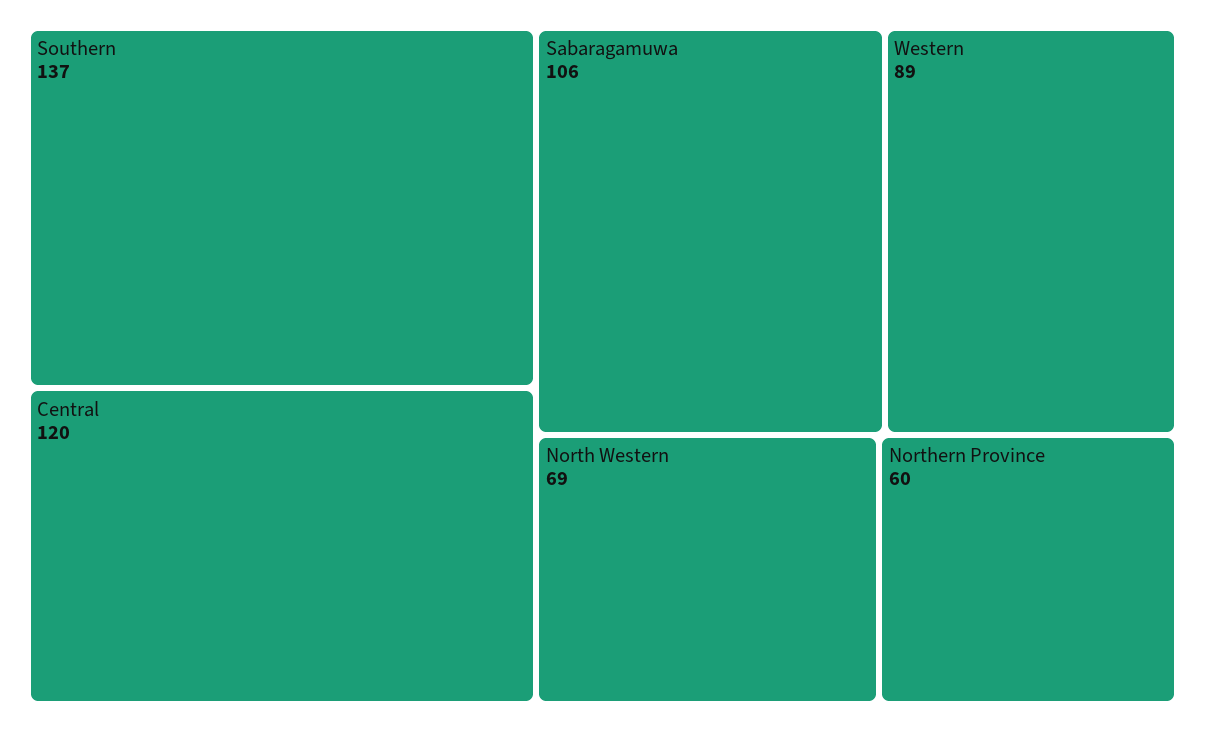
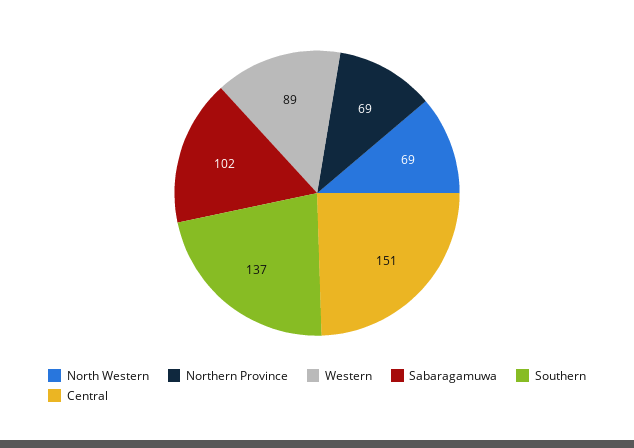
  {
    "Southern": 137,
-   "Central": 120,
+   "Central": 151,
-   "Sabaragamuwa": 106,
+   "Sabaragamuwa": 102,
    "Western": 89,
    "North Western": 69,
-   "Northern Province": 60
+   "Northern Province": 69
  }

